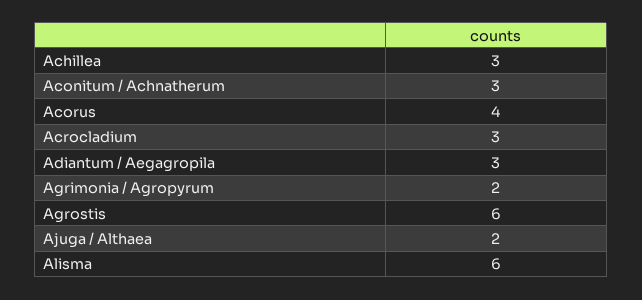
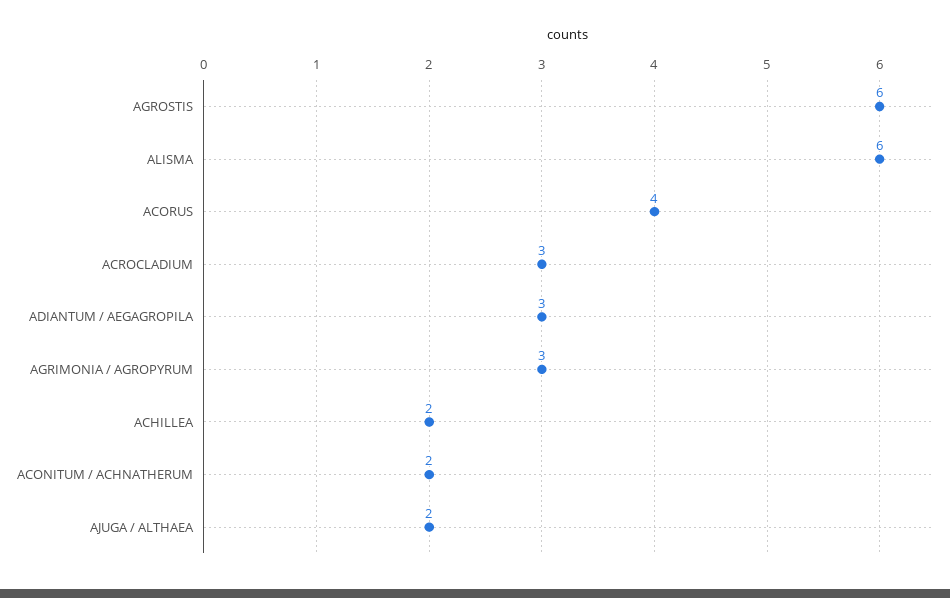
  {
-   "Achillea": 3,
+   "Achillea": 2,
-   "Aconitum / Achnatherum": 3,
+   "Aconitum / Achnatherum": 2,
    "Acorus": 4,
    "Acrocladium": 3,
    "Adiantum / Aegagropila": 3,
-   "Agrimonia / Agropyrum": 2,
+   "Agrimonia / Agropyrum": 3,
    "Agrostis": 6,
    "Ajuga / Althaea": 2,
    "Alisma": 6
  }

